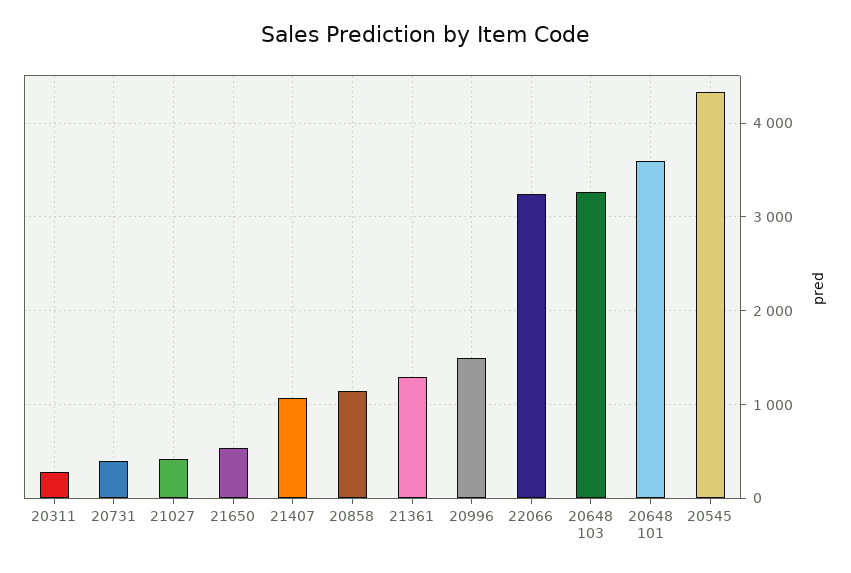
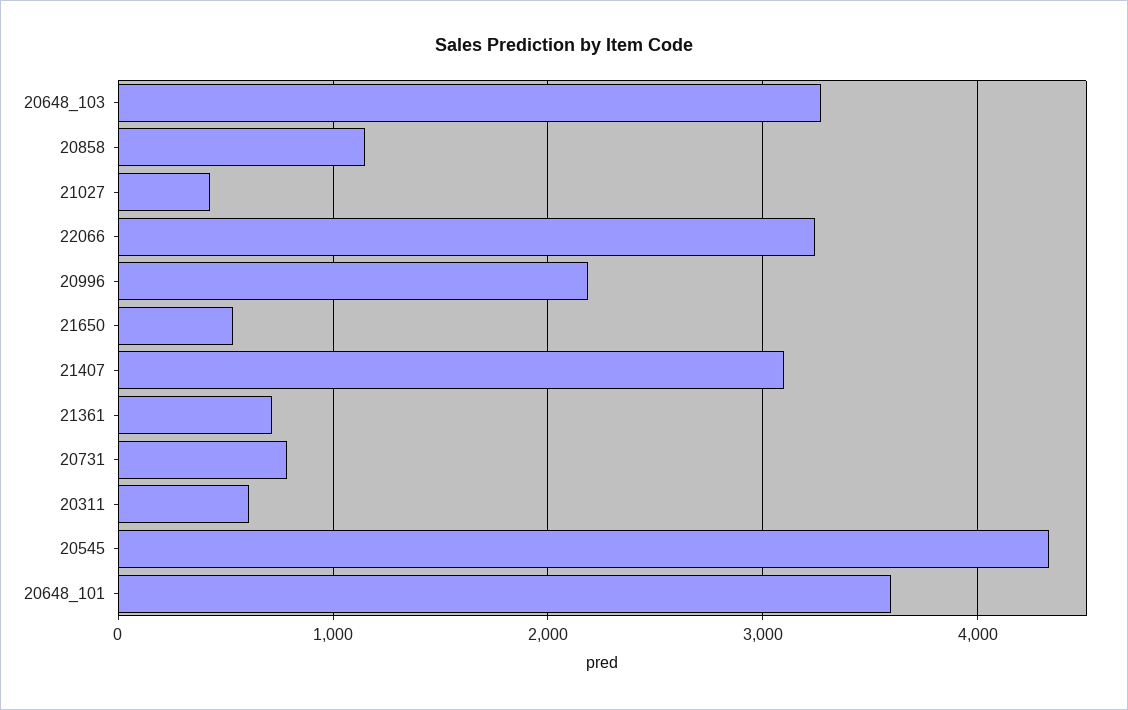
  {
-   "20311": 300,
+   "20311": 600,
-   "20731": 400,
+   "20731": 800,
    "21027": 400,
    "21650": 500,
-   "21407": 1100,
+   "21407": 3100,
    "20858": 1100,
-   "21361": 1300,
+   "21361": 700,
-   "20996": 1500,
+   "20996": 2200,
    "22066": 3200,
    "20648 103": 3300,
    "20648 101": 3600,
    "20545": 4300
  }

